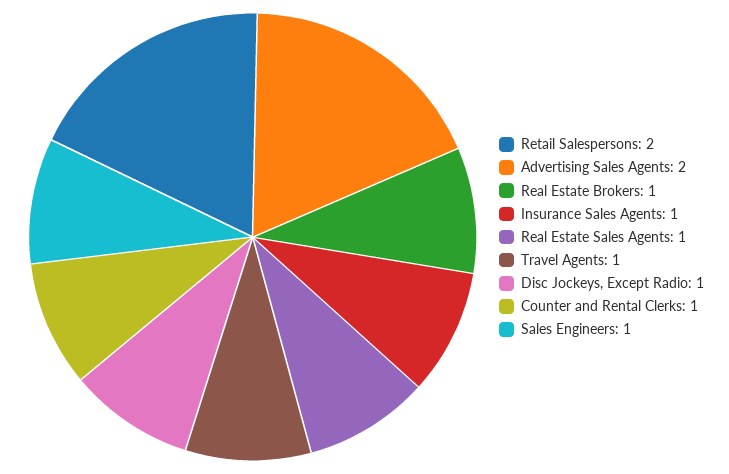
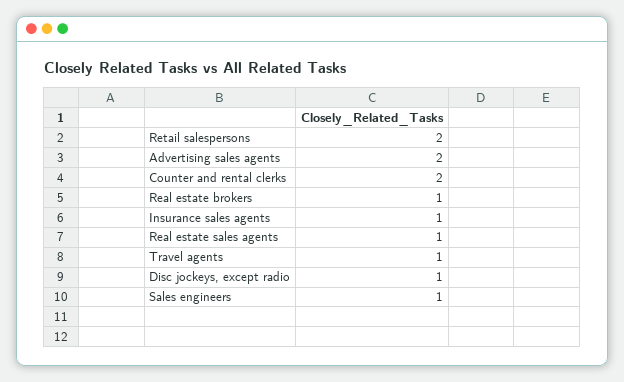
  {
    "Retail Salespersons": 2,
    "Advertising Sales Agents": 2,
    "Real Estate Brokers": 1,
    "Insurance Sales Agents": 1,
    "Real Estate Sales Agents": 1,
    "Travel Agents": 1,
    "Disc Jockeys, Except Radio": 1,
-   "Counter and Rental Clerks": 1,
+   "Counter and Rental Clerks": 2,
    "Sales Engineers": 1
  }

